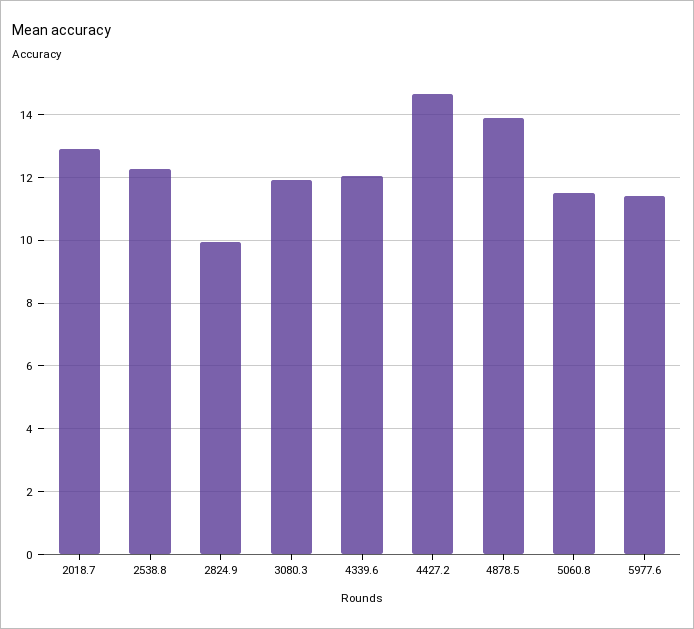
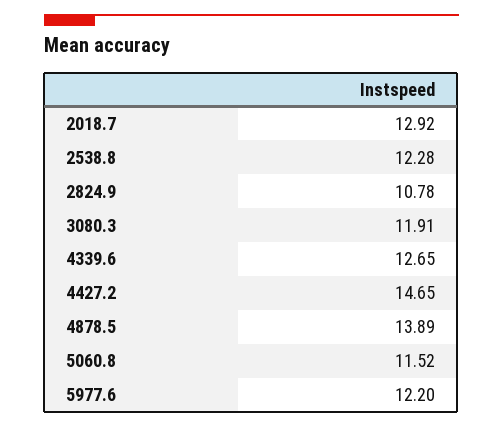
  {
    "2018.7": 12.92,
    "2538.8": 12.28,
-   "2824.9": 10,
+   "2824.9": 10.78,
    "3080.3": 11.91,
-   "4339.6": 12,
+   "4339.6": 12.65,
    "4427.2": 14.65,
    "4878.5": 13.89,
    "5060.8": 11.52,
-   "5977.6": 11.4
+   "5977.6": 12.2
  }

